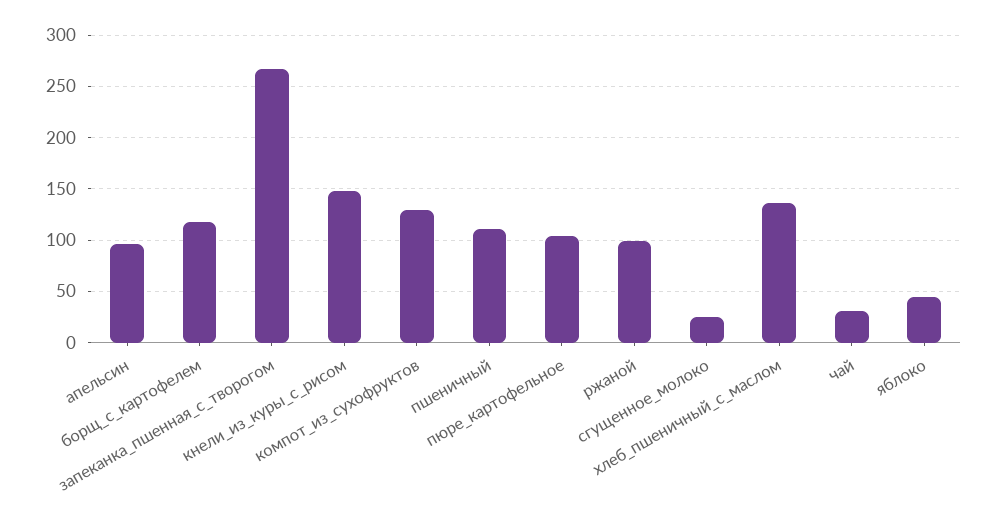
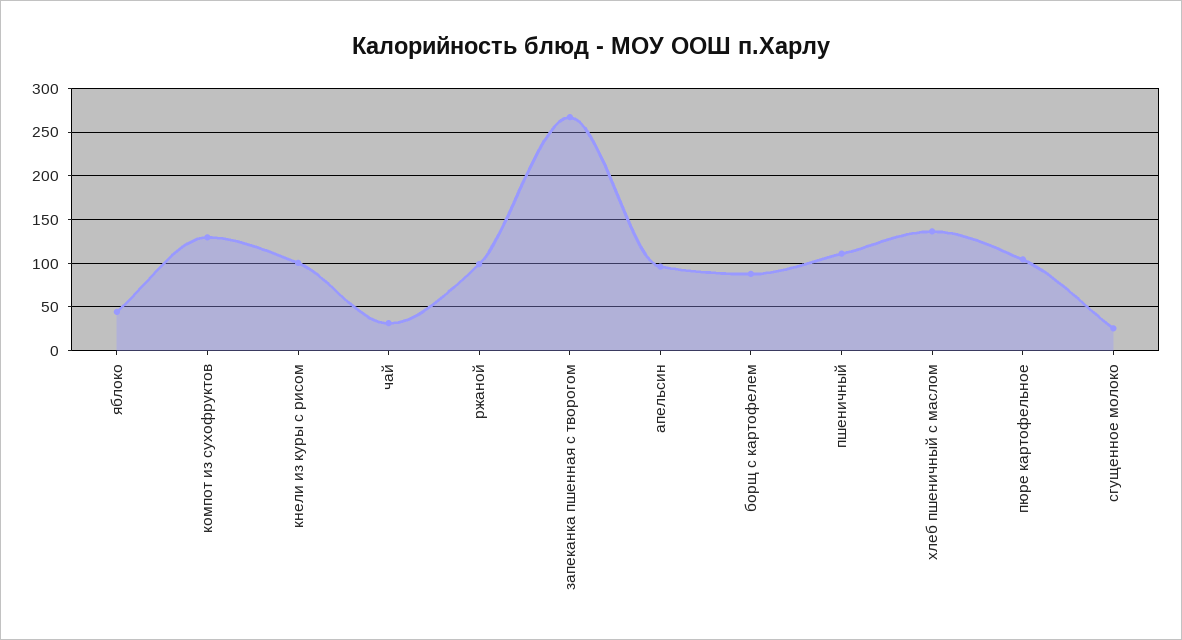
  {
    "апельсин": 100,
-   "борщ_с_картофелем": 120,
+   "борщ_с_картофелем": 90,
    "запеканка_пшенная_с_творогом": 270,
-   "кнели_из_куры_с_рисом": 150,
+   "кнели_из_куры_с_рисом": 100,
    "компот_из_сухофруктов": 130,
    "пшеничный": 110,
    "пюре_картофельное": 100,
    "ржаной": 100,
    "сгущенное_молоко": 30,
    "хлеб_пшеничный_с_маслом": 140,
    "чай": 30,
    "яблоко": 40
  }

